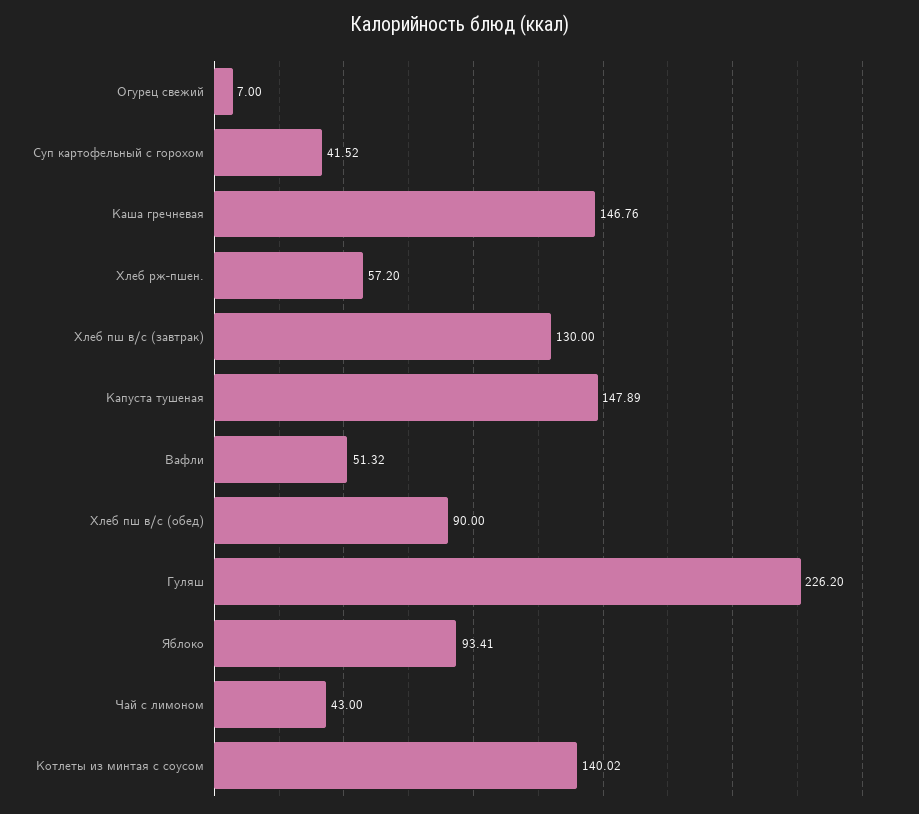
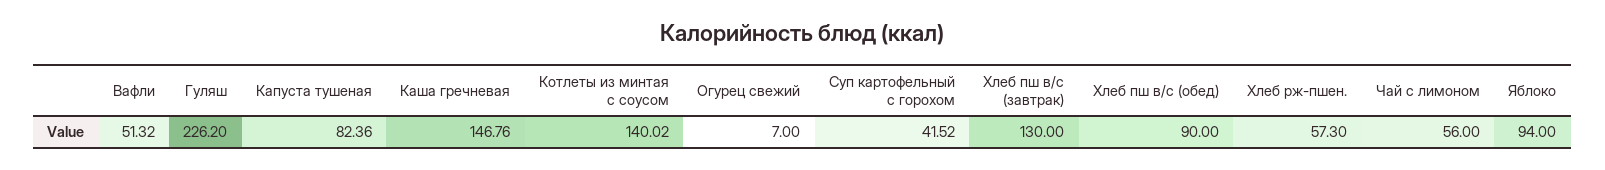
  {
    "Огурец свежий": 7,
    "Суп картофельный с горохом": 41.52,
    "Каша гречневая": 146.76,
-   "Хлеб рж-пшен.": 57.2,
+   "Хлеб рж-пшен.": 57.3,
    "Хлеб пш в/с (завтрак)": 130,
-   "Капуста тушеная": 147.89,
+   "Капуста тушеная": 82.36,
    "Вафли": 51.32,
    "Хлеб пш в/с (обед)": 90,
    "Гуляш": 226.2,
-   "Яблоко": 93.41,
+   "Яблоко": 94,
-   "Чай с лимоном": 43,
+   "Чай с лимоном": 56,
    "Котлеты из минтая с соусом": 140.02
  }

